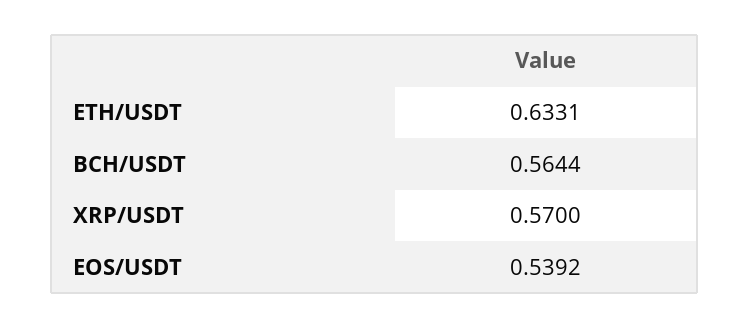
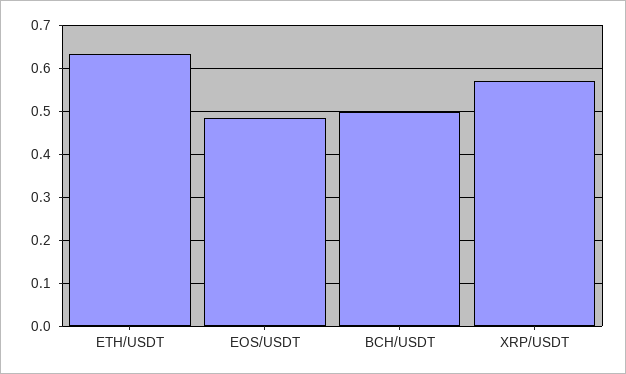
  {
    "ETH/USDT": 0.6331,
-   "BCH/USDT": 0.5644,
+   "BCH/USDT": 0.5,
    "XRP/USDT": 0.57,
-   "EOS/USDT": 0.5392
+   "EOS/USDT": 0.48
  }

